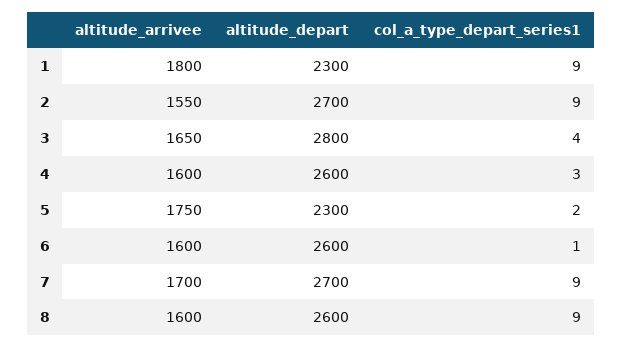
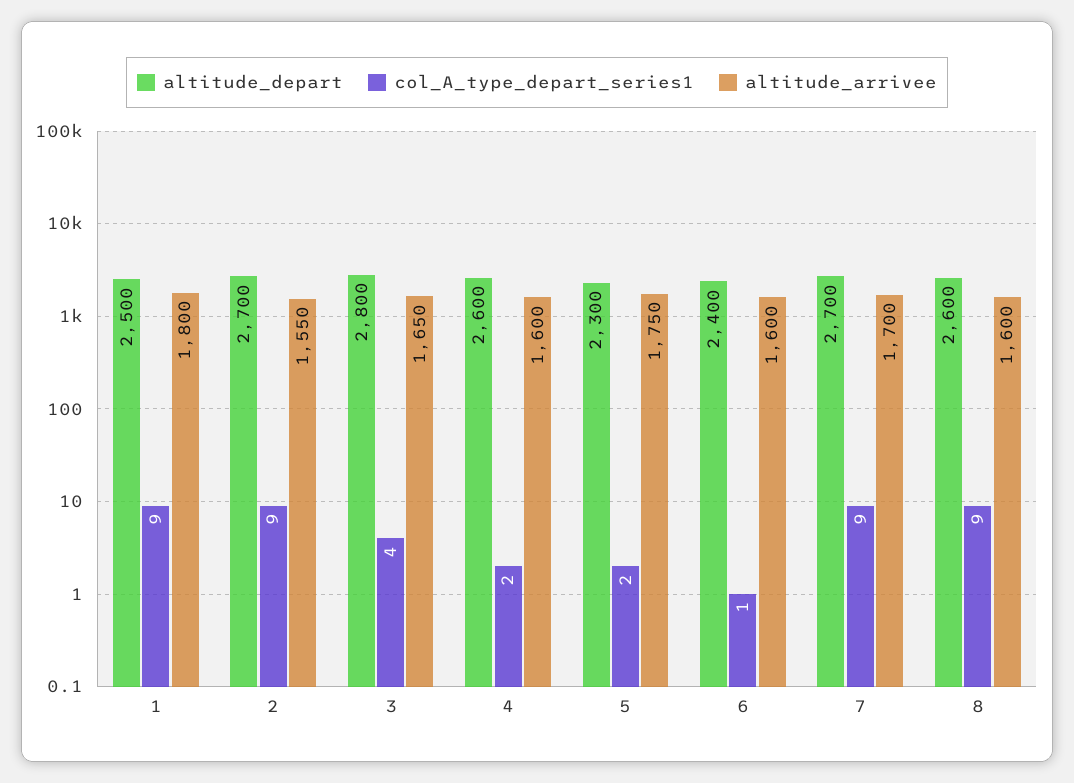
  {
    "altitude_arrivee": {
      "1": 1800,
      "2": 1550,
      "3": 1650,
      "4": 1600,
      "5": 1750,
      "6": 1600,
      "7": 1700,
      "8": 1600
    },
    "altitude_depart": {
-     "1": 2300,
+     "1": 2500,
      "2": 2700,
      "3": 2800,
      "4": 2600,
      "5": 2300,
-     "6": 2600,
+     "6": 2400,
      "7": 2700,
      "8": 2600
    },
    "col_a_type_depart_series1": {
      "1": 9,
      "2": 9,
      "3": 4,
-     "4": 3,
+     "4": 2,
      "5": 2,
      "6": 1,
      "7": 9,
      "8": 9
    }
  }

